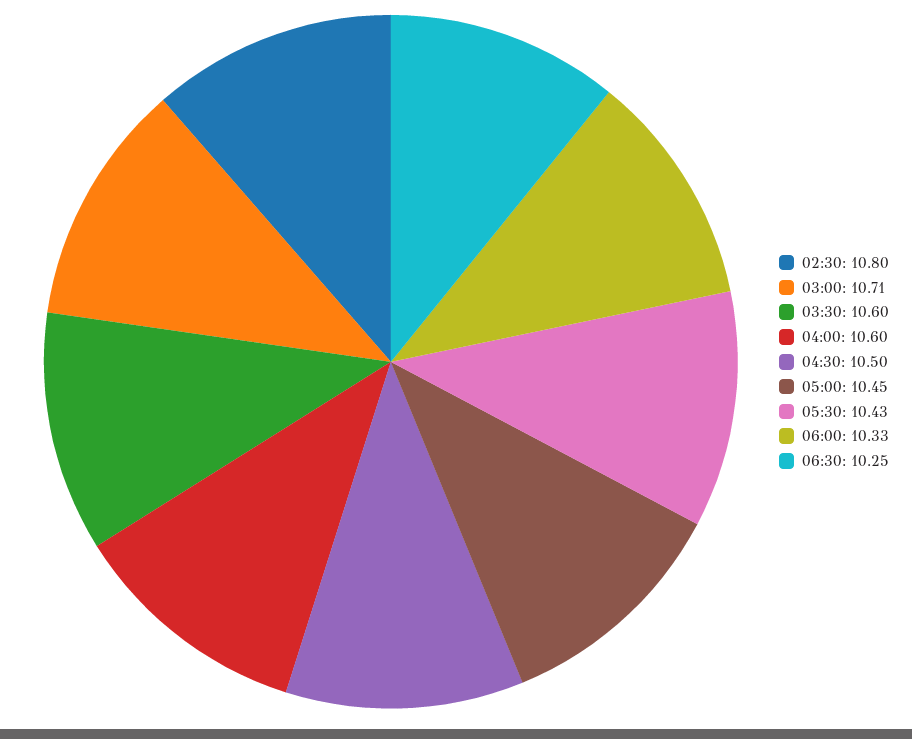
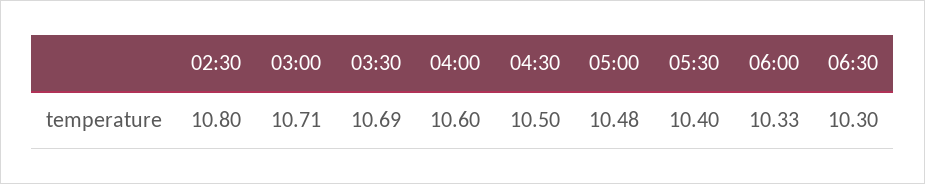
  {
    "02:30": 10.8,
    "03:00": 10.71,
-   "03:30": 10.6,
+   "03:30": 10.69,
    "04:00": 10.6,
    "04:30": 10.5,
-   "05:00": 10.45,
+   "05:00": 10.48,
-   "05:30": 10.43,
+   "05:30": 10.4,
    "06:00": 10.33,
-   "06:30": 10.25
+   "06:30": 10.3
  }

